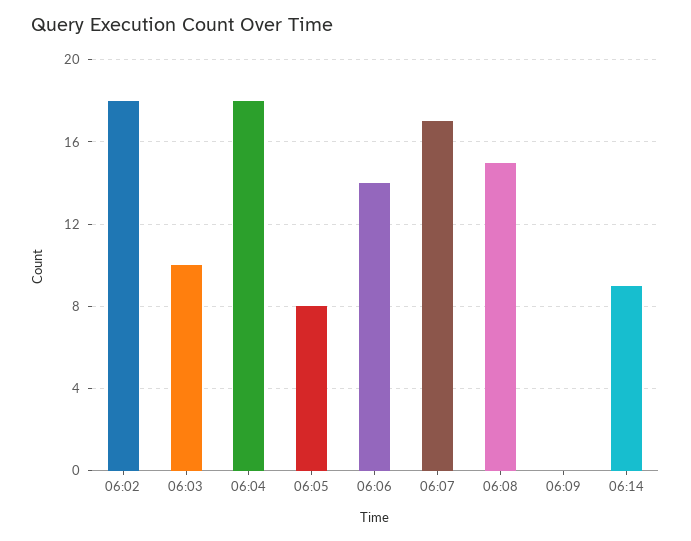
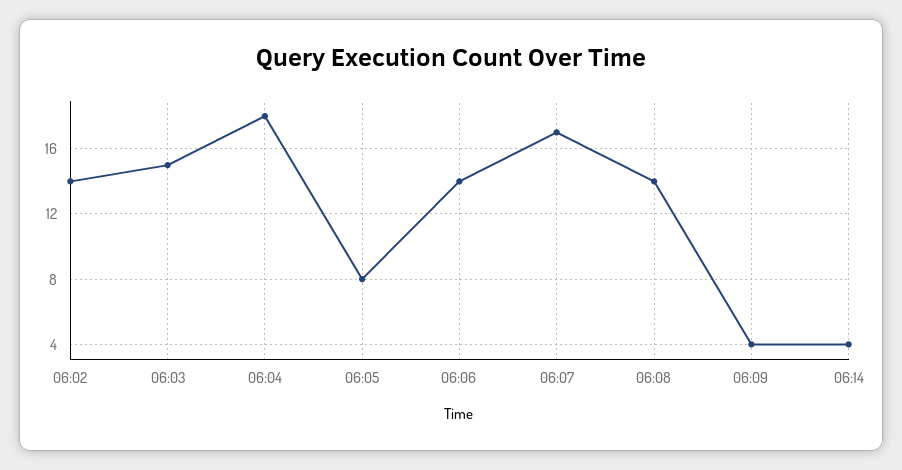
  {
-   "06:02": 18,
+   "06:02": 14,
-   "06:03": 10,
+   "06:03": 15,
    "06:04": 18,
    "06:05": 8,
    "06:06": 14,
    "06:07": 17,
-   "06:08": 15,
+   "06:08": 14,
-   "06:09": 0,
+   "06:09": 4,
-   "06:14": 9
+   "06:14": 4
  }

